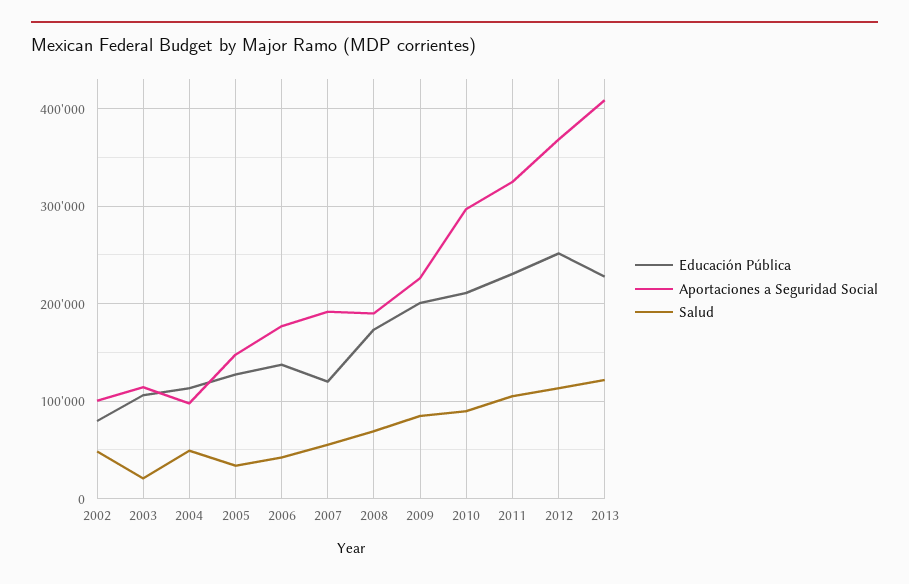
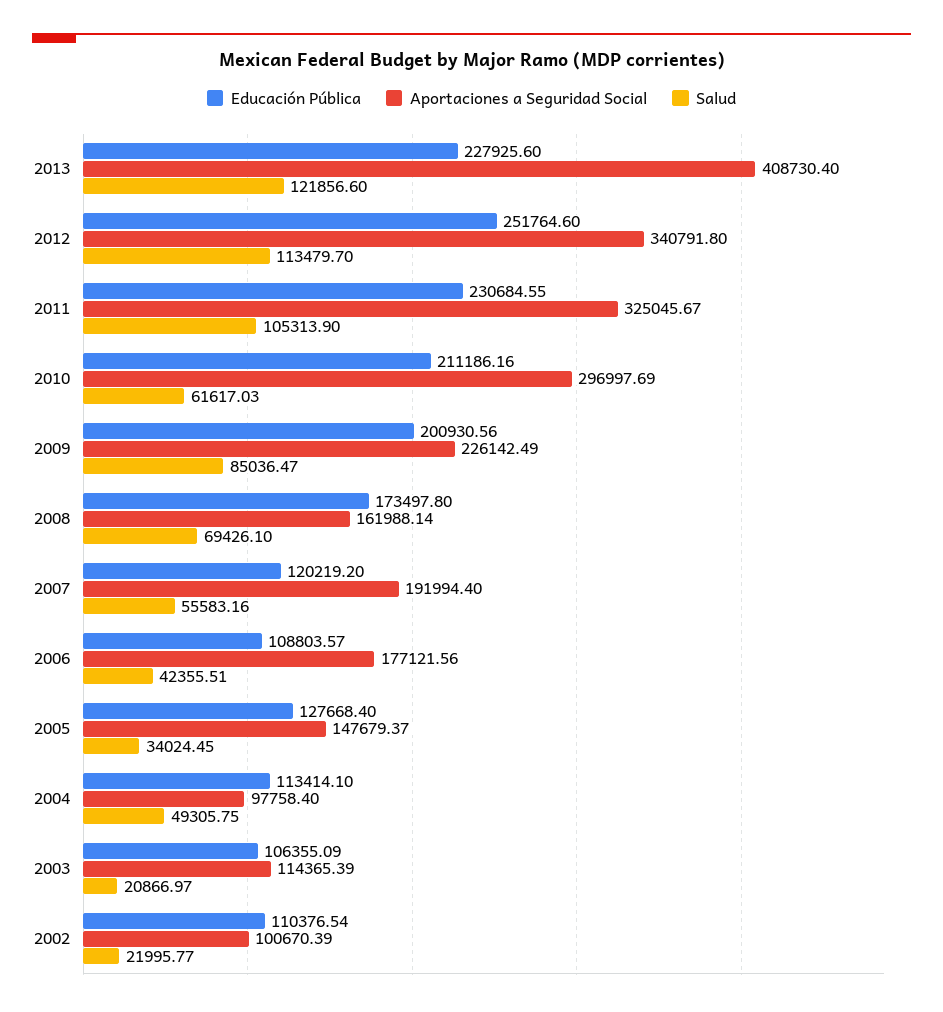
  {
    "Educación Pública": {
-     "2002": 80000,
+     "2002": 110376.54,
      "2003": 106355.09,
      "2004": 113414.1,
      "2005": 127668.4,
-     "2006": 140000,
+     "2006": 108803.57,
      "2007": 120219.2,
      "2008": 173497.8,
      "2009": 200930.56,
      "2010": 211186.16,
      "2011": 230684.55,
      "2012": 251764.6,
      "2013": 227925.6
    },
    "Aportaciones a Seguridad Social": {
      "2002": 100670.39,
      "2003": 114365.39,
      "2004": 97758.4,
      "2005": 147679.37,
      "2006": 177121.56,
      "2007": 191994.4,
-     "2008": 190000,
+     "2008": 161988.14,
      "2009": 226142.49,
      "2010": 296997.69,
      "2011": 325045.67,
-     "2012": 370000,
+     "2012": 340791.8,
      "2013": 408730.4
    },
    "Salud": {
-     "2002": 50000,
+     "2002": 21995.77,
      "2003": 20866.97,
      "2004": 49305.75,
      "2005": 34024.45,
      "2006": 42355.51,
      "2007": 55583.16,
      "2008": 69426.1,
      "2009": 85036.47,
-     "2010": 90000,
+     "2010": 61617.03,
      "2011": 105313.9,
      "2012": 113479.7,
      "2013": 121856.6
    }
  }

